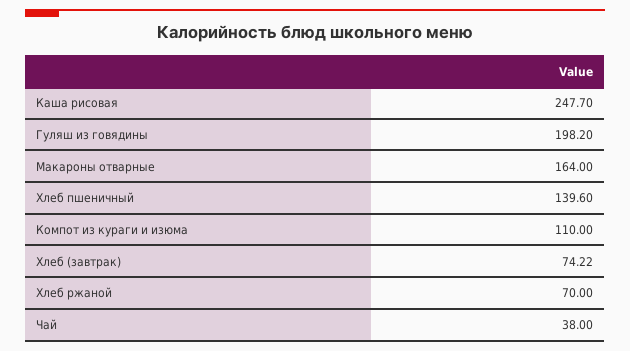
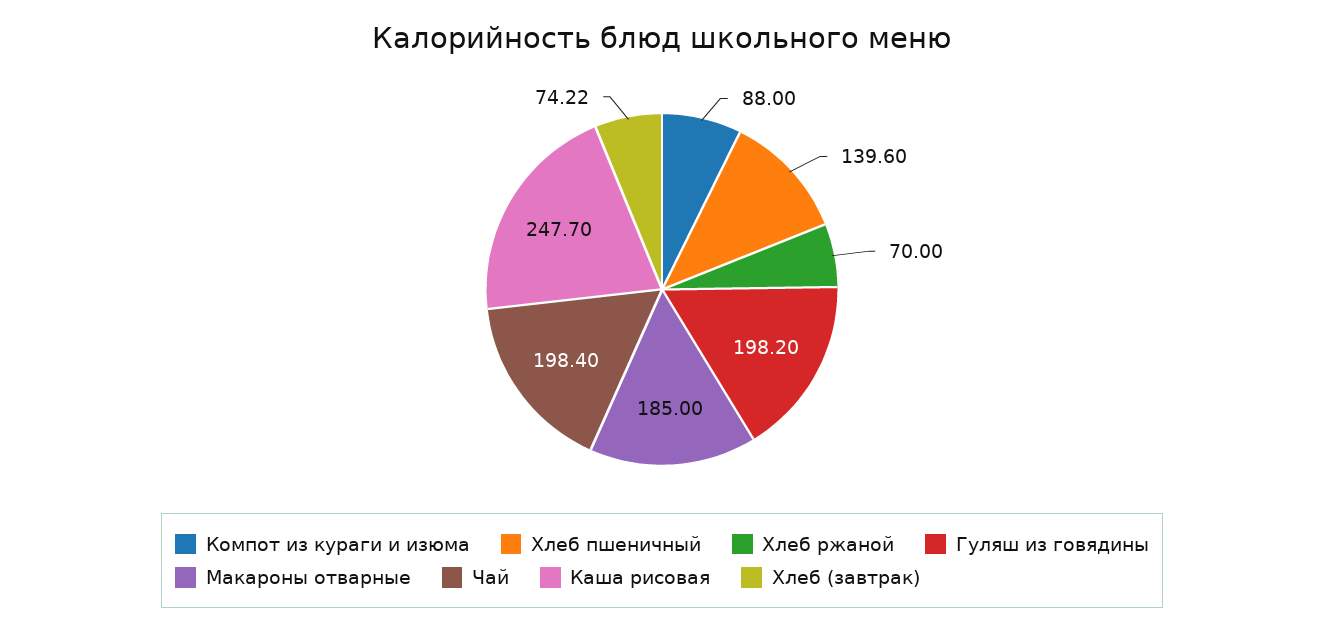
  {
    "Каша рисовая": 247.7,
    "Гуляш из говядины": 198.2,
-   "Макароны отварные": 164,
+   "Макароны отварные": 185,
    "Хлеб пшеничный": 139.6,
-   "Компот из кураги и изюма": 110,
+   "Компот из кураги и изюма": 88,
    "Хлеб (завтрак)": 74.22,
    "Хлеб ржаной": 70,
-   "Чай": 38
+   "Чай": 198.4
  }

